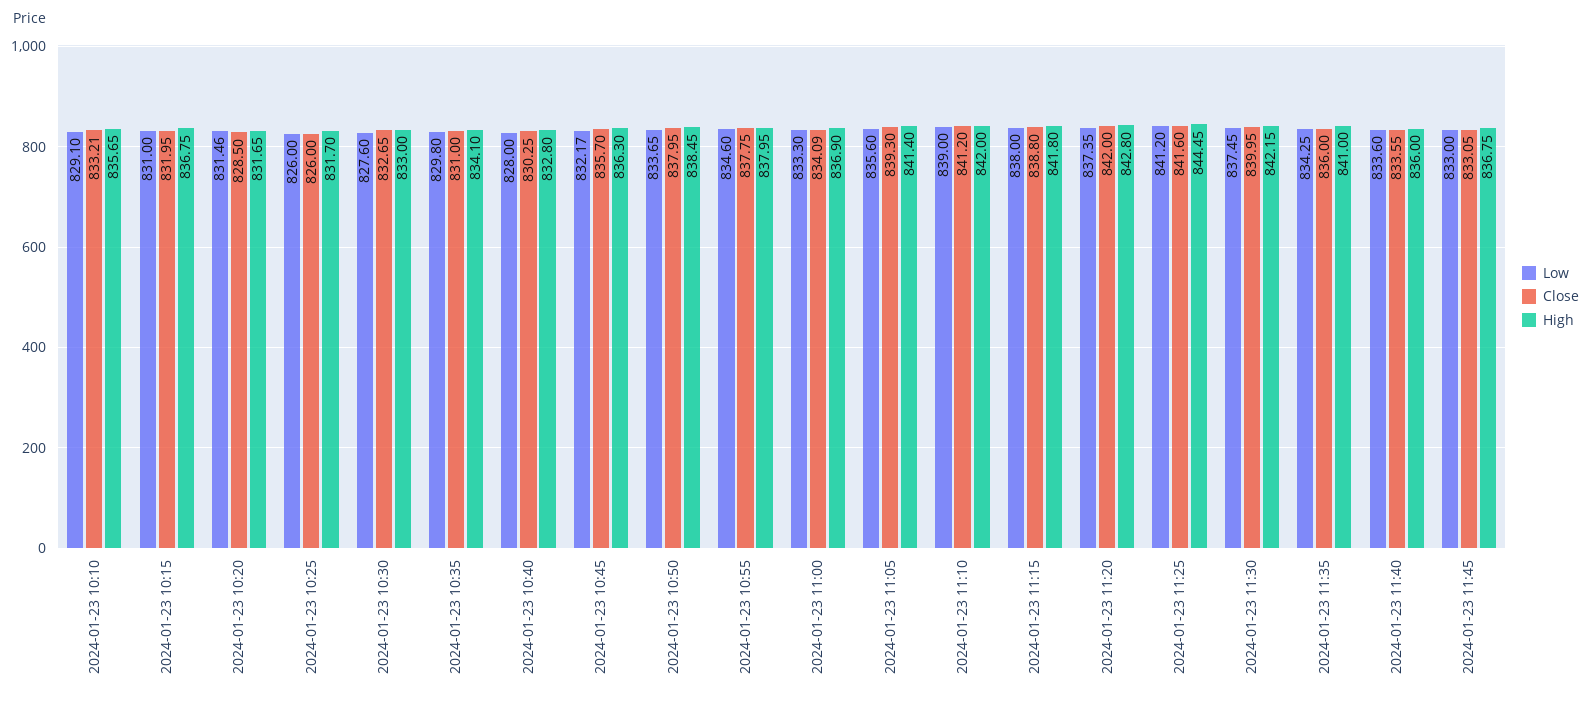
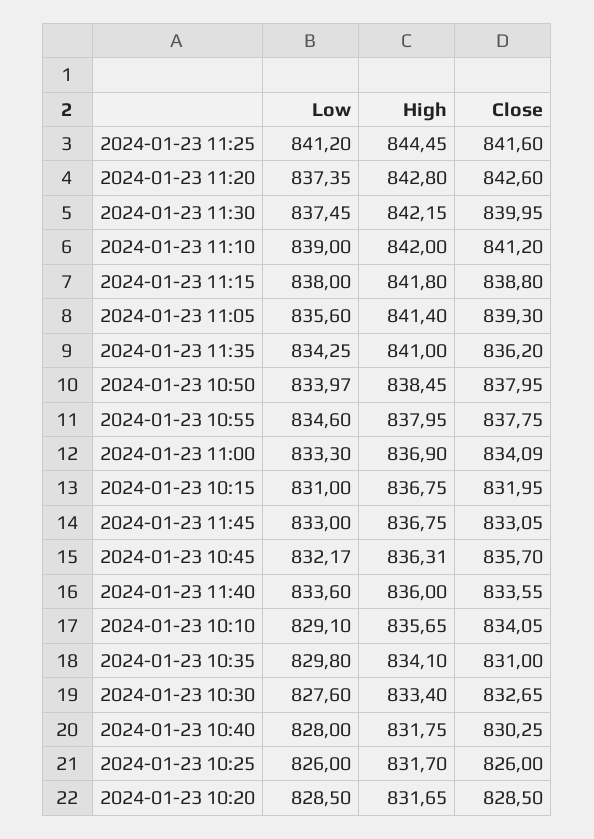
  {
    "Low": {
      "2024-01-23 10:10": 829.1,
      "2024-01-23 10:15": 831,
-     "2024-01-23 10:20": 831.46,
+     "2024-01-23 10:20": 828.5,
      "2024-01-23 10:25": 826,
      "2024-01-23 10:30": 827.6,
      "2024-01-23 10:35": 829.8,
      "2024-01-23 10:40": 828,
      "2024-01-23 10:45": 832.17,
-     "2024-01-23 10:50": 833.65,
+     "2024-01-23 10:50": 833.97,
      "2024-01-23 10:55": 834.6,
      "2024-01-23 11:00": 833.3,
      "2024-01-23 11:05": 835.6,
      "2024-01-23 11:10": 839,
      "2024-01-23 11:15": 838,
      "2024-01-23 11:20": 837.35,
      "2024-01-23 11:25": 841.2,
      "2024-01-23 11:30": 837.45,
      "2024-01-23 11:35": 834.25,
      "2024-01-23 11:40": 833.6,
      "2024-01-23 11:45": 833
    },
    "Close": {
-     "2024-01-23 10:10": 833.21,
+     "2024-01-23 10:10": 834.05,
      "2024-01-23 10:15": 831.95,
      "2024-01-23 10:20": 828.5,
      "2024-01-23 10:25": 826,
      "2024-01-23 10:30": 832.65,
      "2024-01-23 10:35": 831,
      "2024-01-23 10:40": 830.25,
      "2024-01-23 10:45": 835.7,
      "2024-01-23 10:50": 837.95,
      "2024-01-23 10:55": 837.75,
      "2024-01-23 11:00": 834.09,
      "2024-01-23 11:05": 839.3,
      "2024-01-23 11:10": 841.2,
      "2024-01-23 11:15": 838.8,
-     "2024-01-23 11:20": 842,
+     "2024-01-23 11:20": 842.6,
      "2024-01-23 11:25": 841.6,
      "2024-01-23 11:30": 839.95,
-     "2024-01-23 11:35": 836,
+     "2024-01-23 11:35": 836.2,
      "2024-01-23 11:40": 833.55,
      "2024-01-23 11:45": 833.05
    },
    "High": {
      "2024-01-23 10:10": 835.65,
      "2024-01-23 10:15": 836.75,
      "2024-01-23 10:20": 831.65,
      "2024-01-23 10:25": 831.7,
-     "2024-01-23 10:30": 833,
+     "2024-01-23 10:30": 833.4,
      "2024-01-23 10:35": 834.1,
-     "2024-01-23 10:40": 832.8,
+     "2024-01-23 10:40": 831.75,
-     "2024-01-23 10:45": 836.3,
+     "2024-01-23 10:45": 836.31,
      "2024-01-23 10:50": 838.45,
      "2024-01-23 10:55": 837.95,
      "2024-01-23 11:00": 836.9,
      "2024-01-23 11:05": 841.4,
      "2024-01-23 11:10": 842,
      "2024-01-23 11:15": 841.8,
      "2024-01-23 11:20": 842.8,
      "2024-01-23 11:25": 844.45,
      "2024-01-23 11:30": 842.15,
      "2024-01-23 11:35": 841,
      "2024-01-23 11:40": 836,
      "2024-01-23 11:45": 836.75
    }
  }

